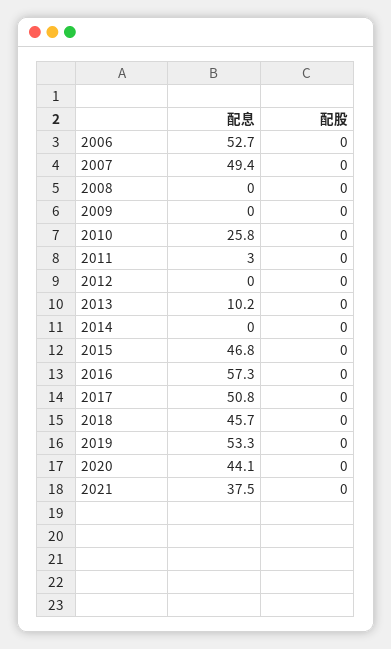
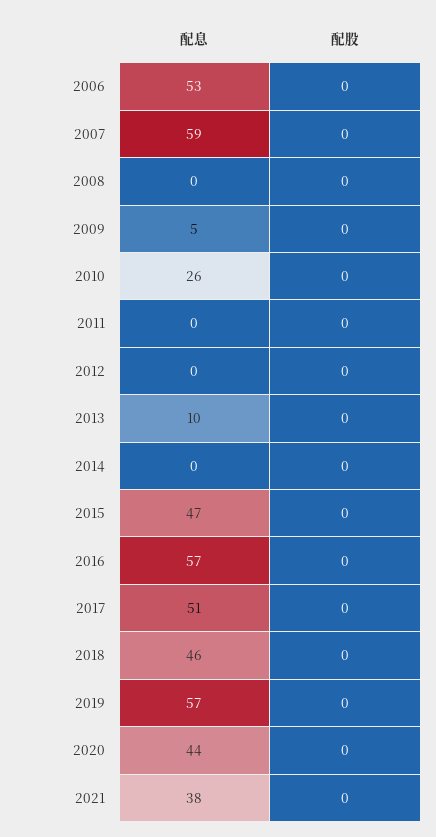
  {
    "配息": {
      "2006": 52.7,
-     "2007": 49.4,
+     "2007": 59,
      "2008": 0,
-     "2009": 0,
+     "2009": 5,
      "2010": 25.8,
-     "2011": 3,
+     "2011": 0,
      "2012": 0,
      "2013": 10.2,
      "2014": 0,
      "2015": 46.8,
      "2016": 57.3,
      "2017": 50.8,
      "2018": 45.7,
-     "2019": 53.3,
+     "2019": 57,
      "2020": 44.1,
      "2021": 37.5
    },
    "配股": {
      "2006": 0,
      "2007": 0,
      "2008": 0,
      "2009": 0,
      "2010": 0,
      "2011": 0,
      "2012": 0,
      "2013": 0,
      "2014": 0,
      "2015": 0,
      "2016": 0,
      "2017": 0,
      "2018": 0,
      "2019": 0,
      "2020": 0,
      "2021": 0
    }
  }

